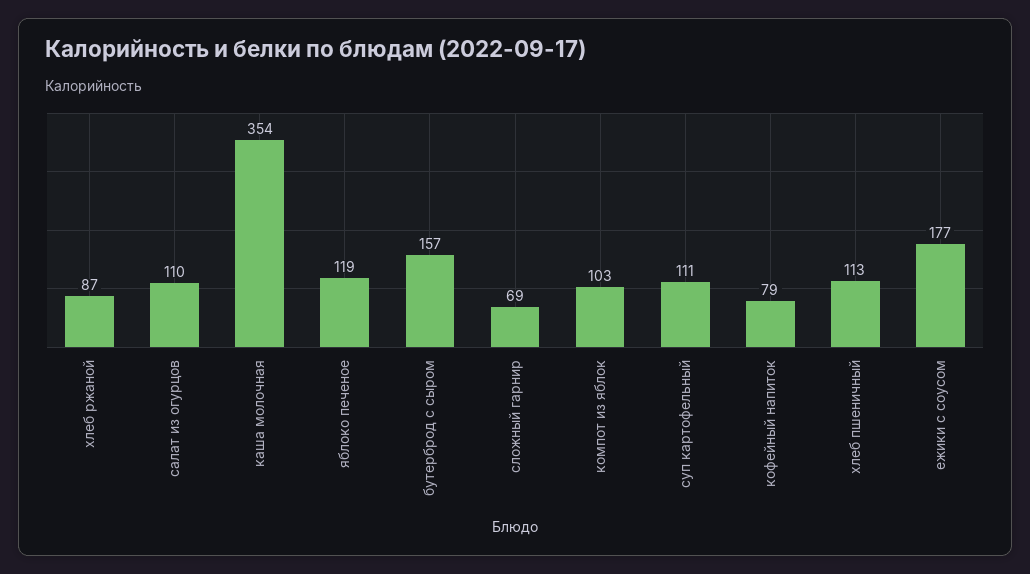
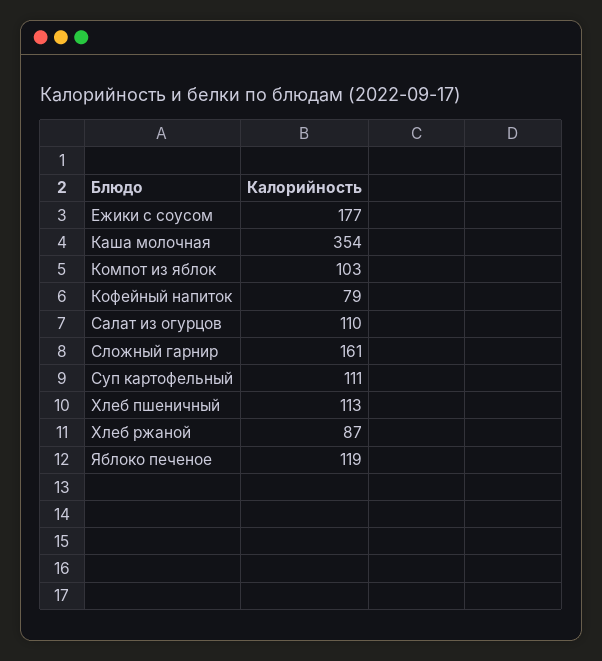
  {
    "хлеб ржаной": 87,
    "салат из огурцов": 110,
    "каша молочная": 354,
    "яблоко печеное": 119,
-   "бутерброд с сыром": 157,
-   "сложный гарнир": 69,
+   "сложный гарнир": 161,
    "компот из яблок": 103,
    "суп картофельный": 111,
    "кофейный напиток": 79,
    "хлеб пшеничный": 113,
    "ежики с соусом": 177
  }

